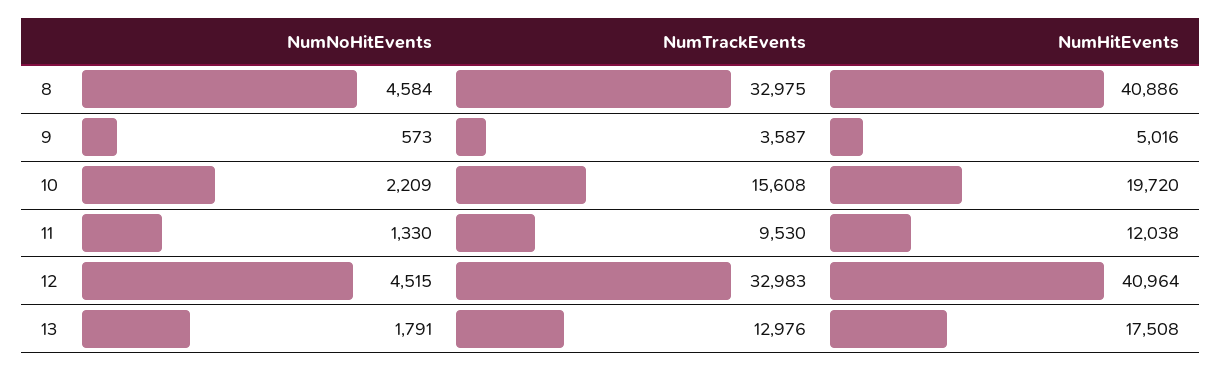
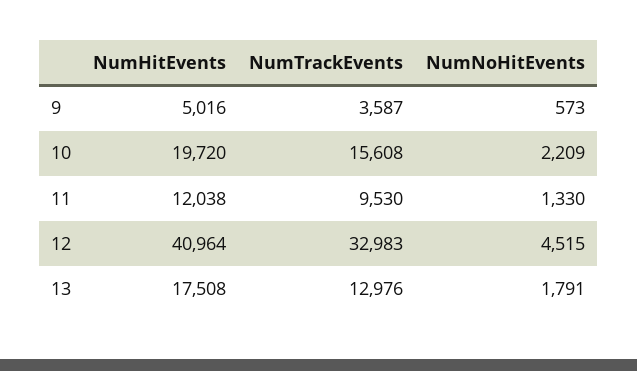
  {
    "NumNoHitEvents": {
-     "8": 4584,
      "9": 573,
      "10": 2209,
      "11": 1330,
      "12": 4515,
      "13": 1791
    },
    "NumTrackEvents": {
-     "8": 32975,
      "9": 3587,
      "10": 15608,
      "11": 9530,
      "12": 32983,
      "13": 12976
    },
    "NumHitEvents": {
-     "8": 40886,
      "9": 5016,
      "10": 19720,
      "11": 12038,
      "12": 40964,
      "13": 17508
    }
  }

